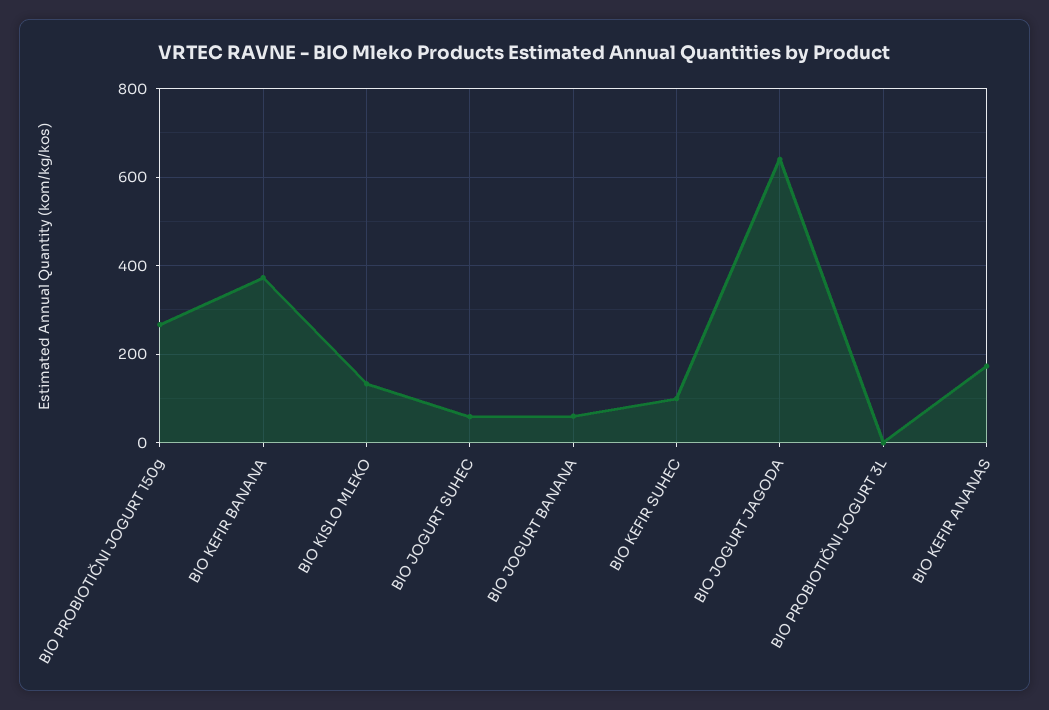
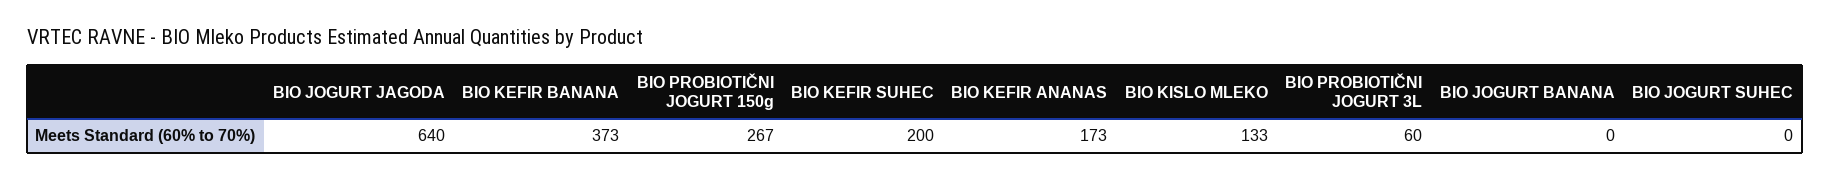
  {
    "BIO PROBIOTIČNI JOGURT 150g": 267,
    "BIO KEFIR BANANA": 373,
    "BIO KISLO MLEKO": 133,
-   "BIO JOGURT SUHEC": 60,
+   "BIO JOGURT SUHEC": 0,
-   "BIO JOGURT BANANA": 60,
+   "BIO JOGURT BANANA": 0,
-   "BIO KEFIR SUHEC": 100,
+   "BIO KEFIR SUHEC": 200,
    "BIO JOGURT JAGODA": 640,
-   "BIO PROBIOTIČNI JOGURT 3L": 0,
+   "BIO PROBIOTIČNI JOGURT 3L": 60,
    "BIO KEFIR ANANAS": 173
  }

